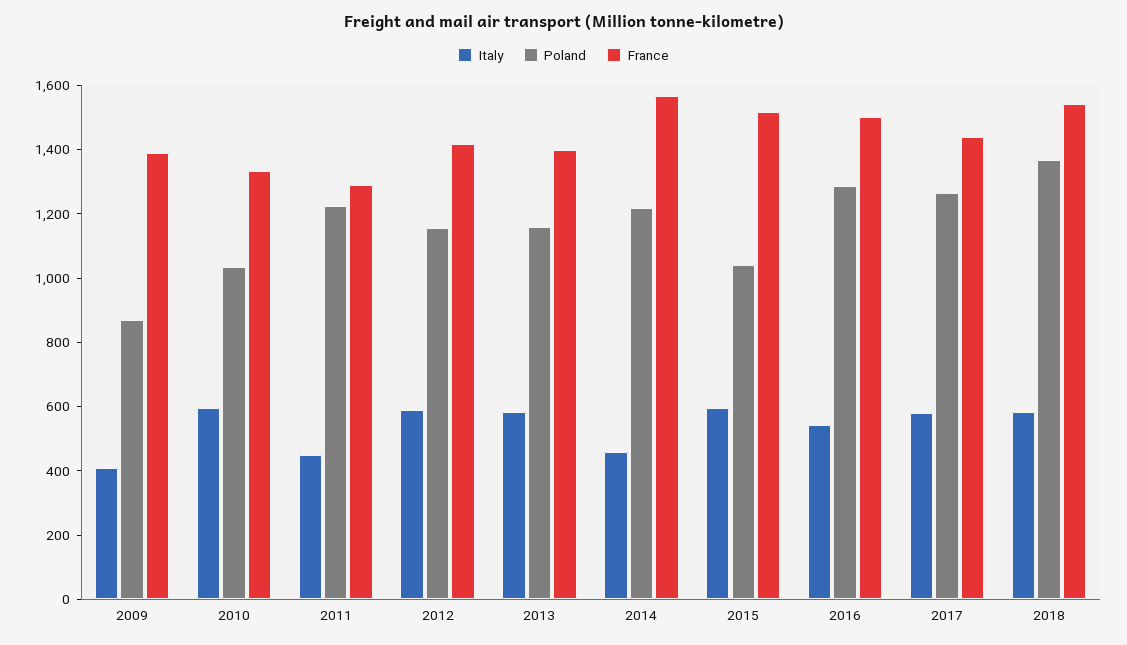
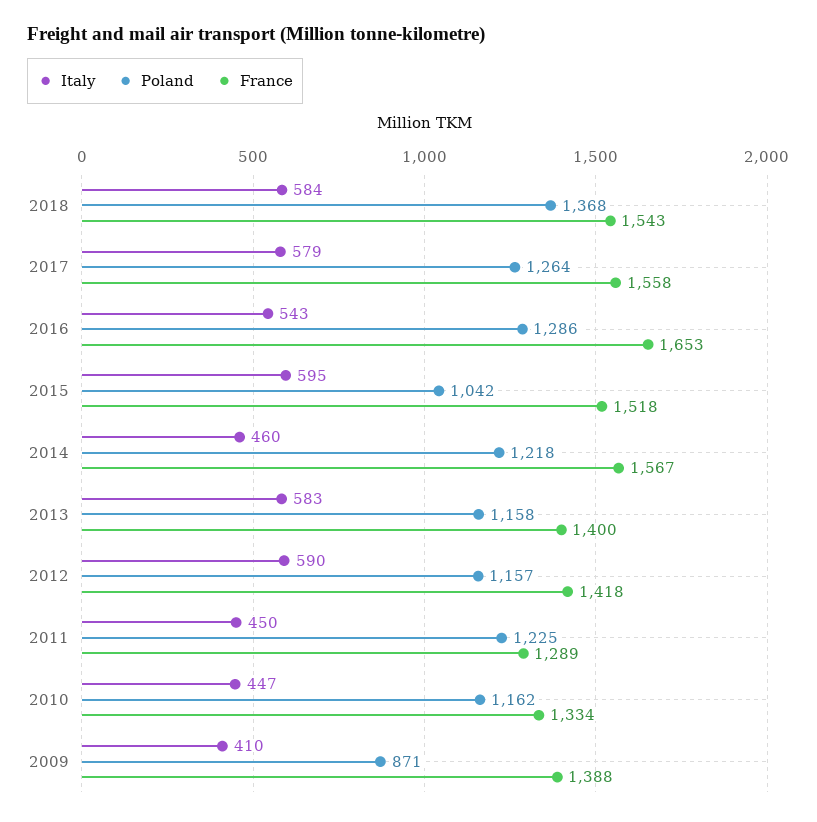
  {
    "Italy": {
      "2009": 410,
-     "2010": 600,
+     "2010": 447,
      "2011": 450,
      "2012": 590,
      "2013": 583,
      "2014": 460,
      "2015": 595,
      "2016": 543,
      "2017": 579,
      "2018": 584
    },
    "Poland": {
      "2009": 871,
-     "2010": 1050,
+     "2010": 1162,
      "2011": 1225,
      "2012": 1157,
      "2013": 1158,
      "2014": 1218,
      "2015": 1042,
      "2016": 1286,
      "2017": 1264,
      "2018": 1368
    },
    "France": {
      "2009": 1388,
      "2010": 1334,
      "2011": 1289,
      "2012": 1418,
      "2013": 1400,
      "2014": 1567,
      "2015": 1518,
-     "2016": 1500,
+     "2016": 1653,
-     "2017": 1450,
+     "2017": 1558,
      "2018": 1543
    }
  }

